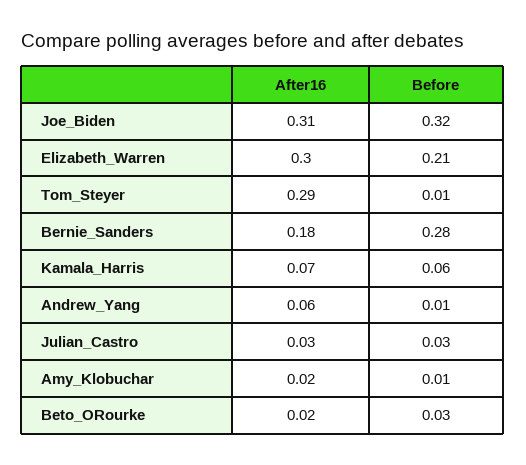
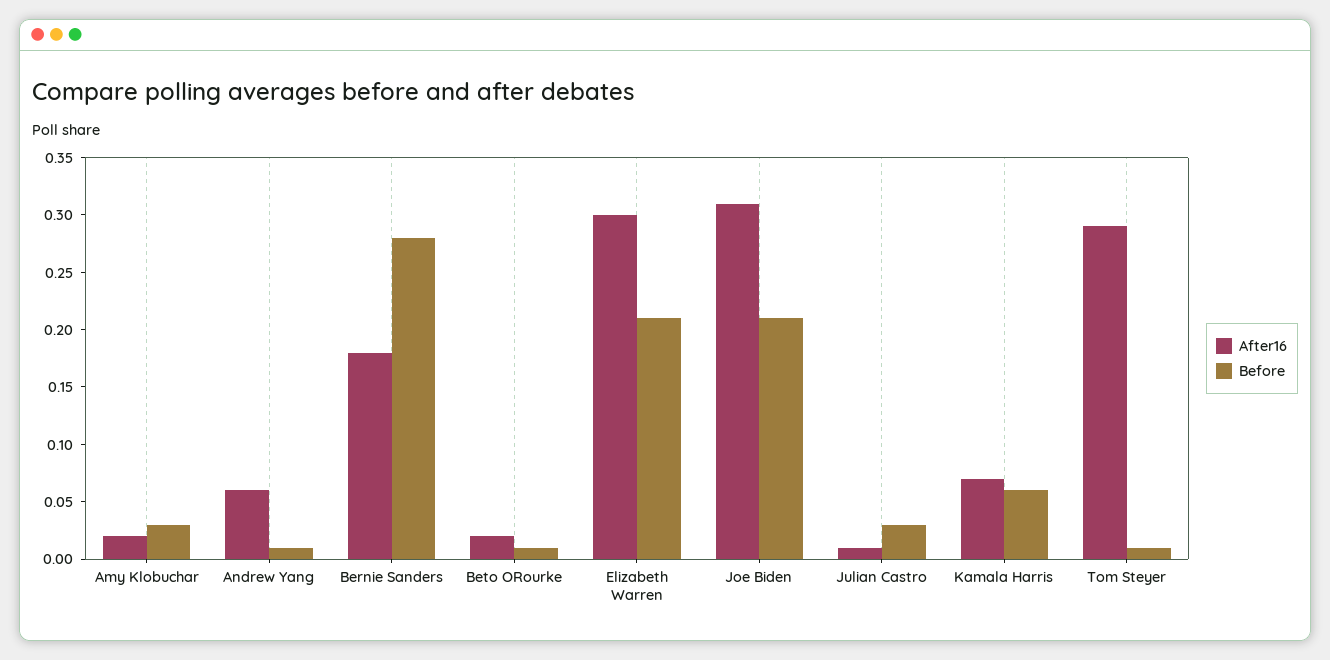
  {
    "After16": {
      "Joe_Biden": 0.31,
      "Elizabeth_Warren": 0.3,
      "Tom_Steyer": 0.29,
      "Bernie_Sanders": 0.18,
      "Kamala_Harris": 0.07,
      "Andrew_Yang": 0.06,
-     "Julian_Castro": 0.03,
+     "Julian_Castro": 0.01,
      "Amy_Klobuchar": 0.02,
      "Beto_ORourke": 0.02
    },
    "Before": {
-     "Joe_Biden": 0.32,
+     "Joe_Biden": 0.21,
      "Elizabeth_Warren": 0.21,
      "Tom_Steyer": 0.01,
      "Bernie_Sanders": 0.28,
      "Kamala_Harris": 0.06,
      "Andrew_Yang": 0.01,
      "Julian_Castro": 0.03,
-     "Amy_Klobuchar": 0.01,
+     "Amy_Klobuchar": 0.03,
-     "Beto_ORourke": 0.03
+     "Beto_ORourke": 0.01
    }
  }

